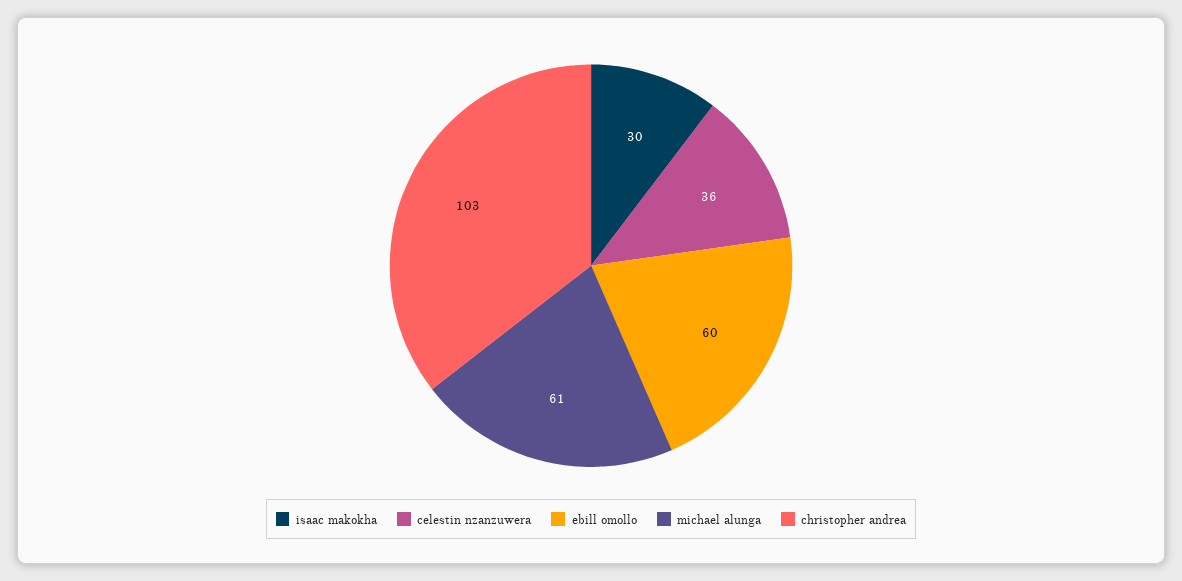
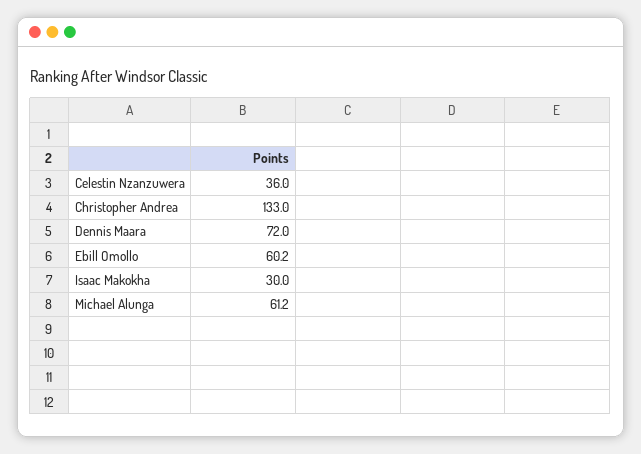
  {
    "isaac makokha": 30,
    "celestin nzanzuwera": 36,
    "ebill omollo": 60.2,
    "michael alunga": 61.2,
-   "christopher andrea": 103
+   "christopher andrea": 133,
+   "Dennis Maara": 72
  }

